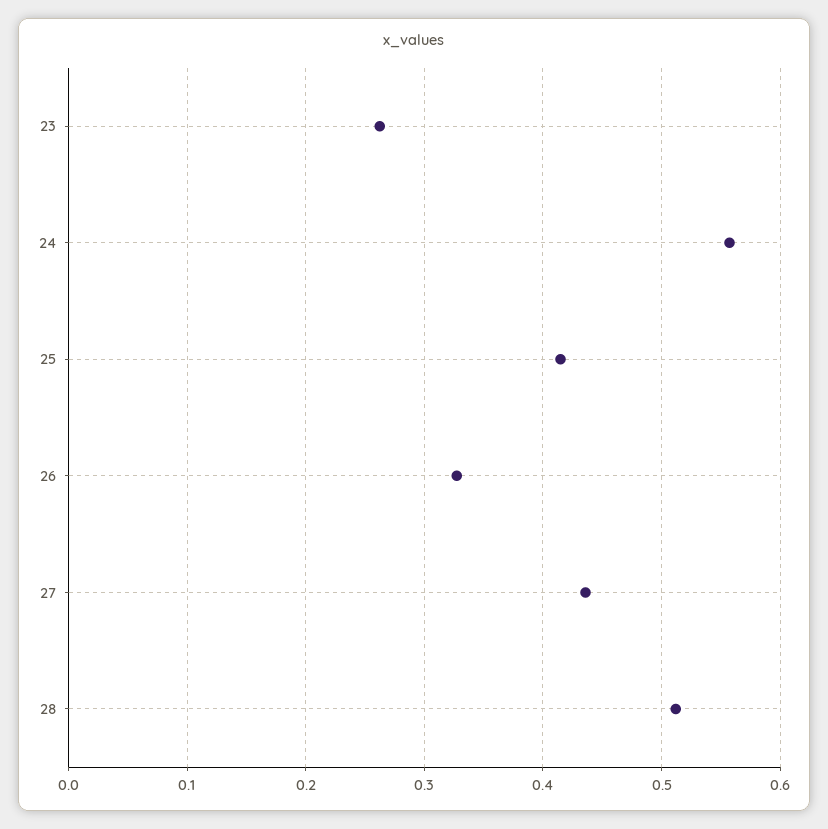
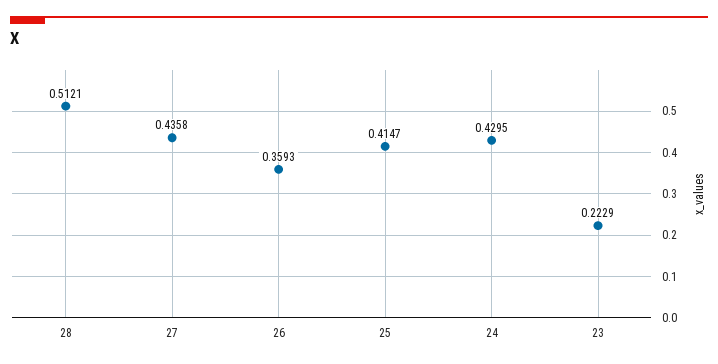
  {
-   "23": 0.26,
+   "23": 0.2229,
-   "24": 0.56,
+   "24": 0.4295,
    "25": 0.4147,
-   "26": 0.33,
+   "26": 0.3593,
    "27": 0.4358,
    "28": 0.5121
  }

